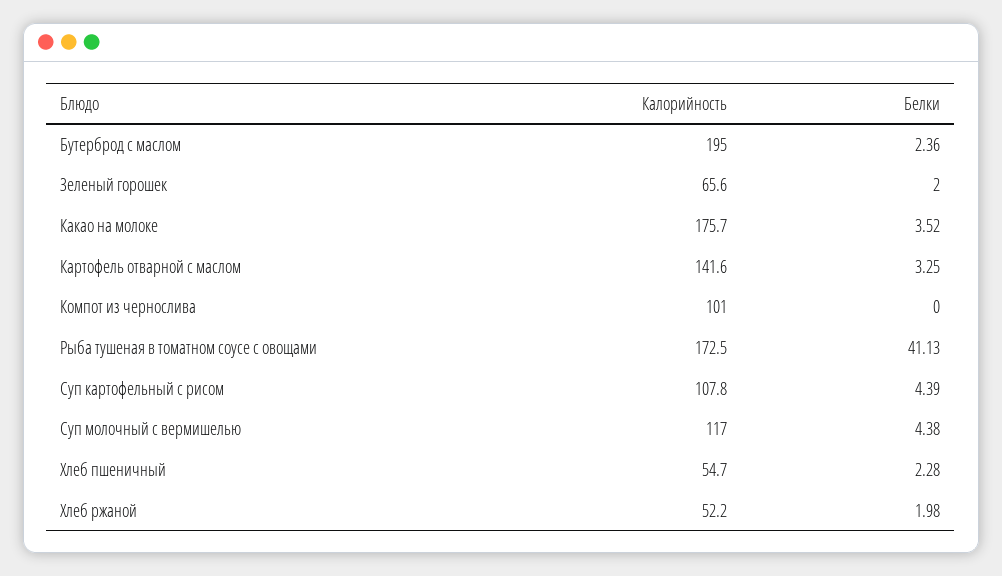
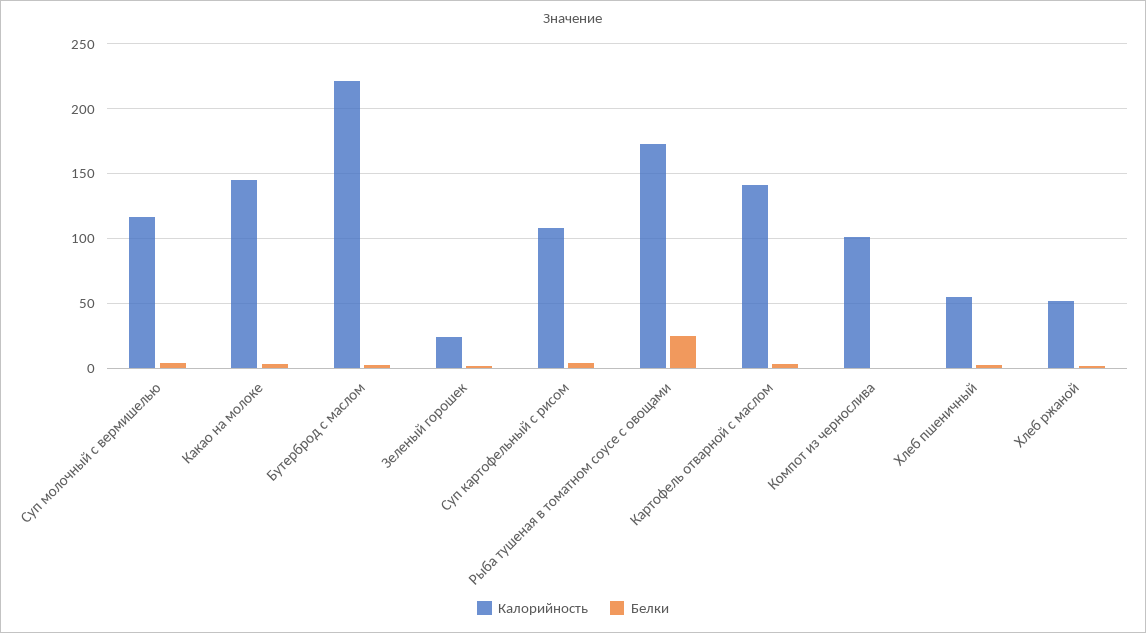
  {
    "Калорийность": {
-     "Бутерброд с маслом": 195,
+     "Бутерброд с маслом": 220,
-     "Зеленый горошек": 65.6,
+     "Зеленый горошек": 25,
-     "Какао на молоке": 175.7,
+     "Какао на молоке": 145,
      "Картофель отварной с маслом": 141.6,
      "Компот из чернослива": 101,
      "Рыба тушеная в томатном соусе с овощами": 172.5,
      "Суп картофельный с рисом": 107.8,
      "Суп молочный с вермишелью": 117,
      "Хлеб пшеничный": 54.7,
      "Хлеб ржаной": 52.2
    },
    "Белки": {
      "Бутерброд с маслом": 2.36,
      "Зеленый горошек": 2,
      "Какао на молоке": 3.52,
      "Картофель отварной с маслом": 3.25,
      "Компот из чернослива": 0,
-     "Рыба тушеная в томатном соусе с овощами": 41.13,
+     "Рыба тушеная в томатном соусе с овощами": 25,
      "Суп картофельный с рисом": 4.39,
      "Суп молочный с вермишелью": 4.38,
      "Хлеб пшеничный": 2.28,
      "Хлеб ржаной": 1.98
    }
  }

